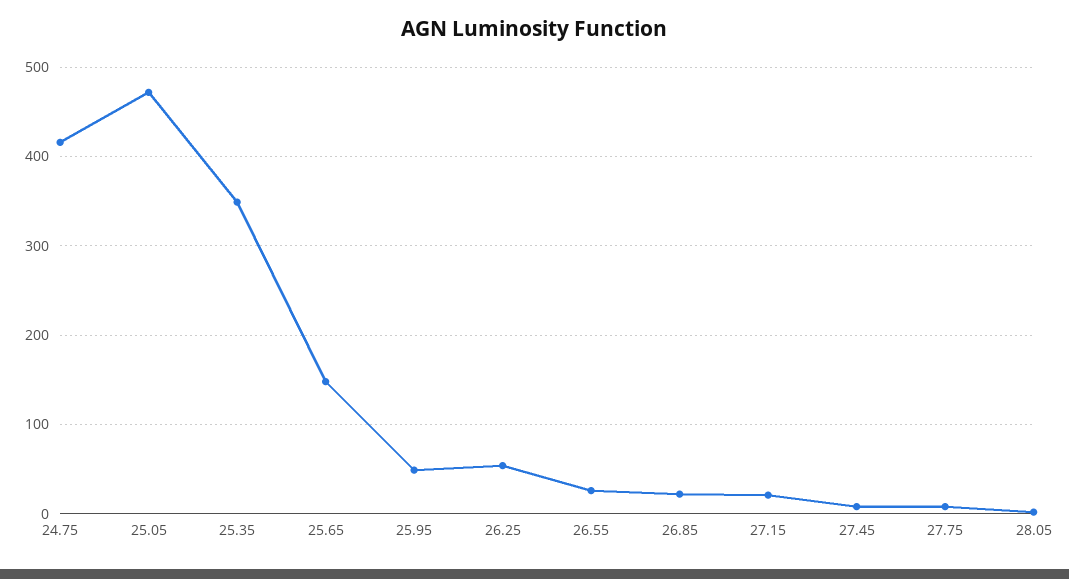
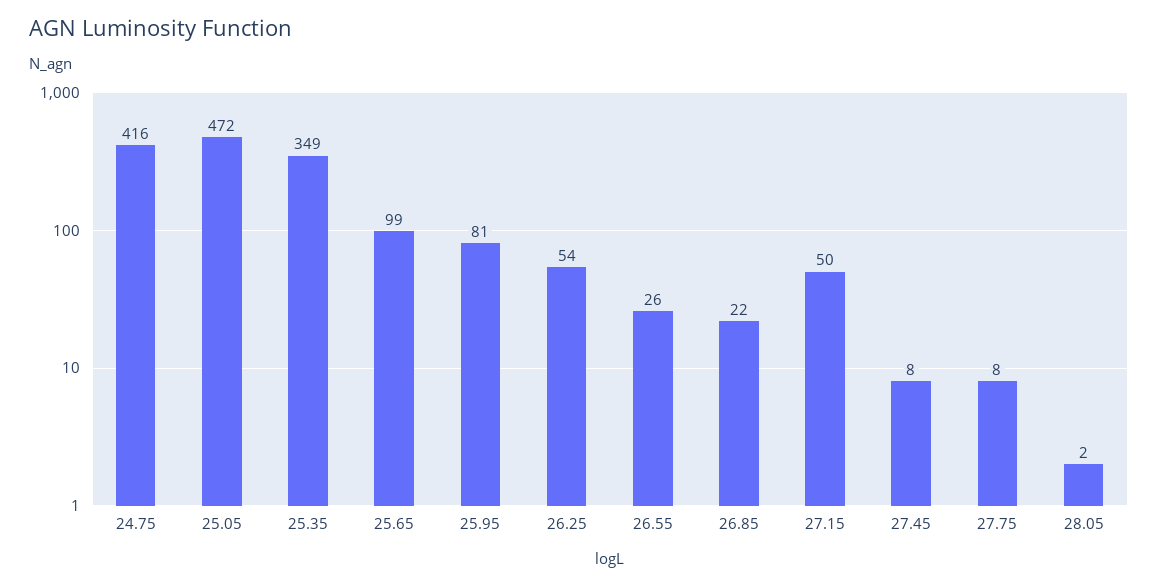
  {
    "24.75": 416,
    "25.05": 472,
    "25.35": 349,
-   "25.65": 150,
+   "25.65": 99,
-   "25.95": 50,
+   "25.95": 81,
    "26.25": 54,
    "26.55": 26,
    "26.85": 22,
-   "27.15": 20,
+   "27.15": 50,
    "27.45": 8,
    "27.75": 8,
    "28.05": 2
  }

